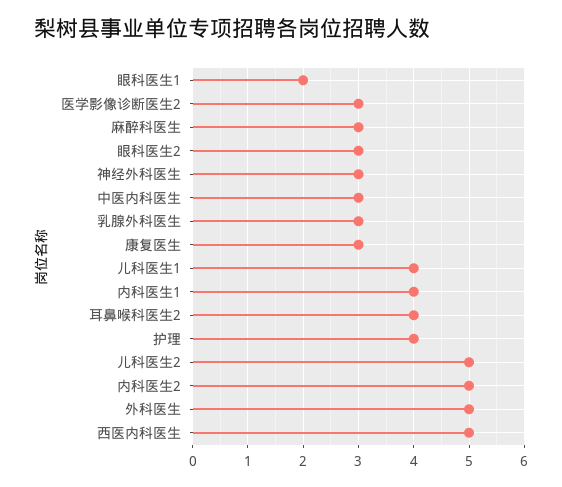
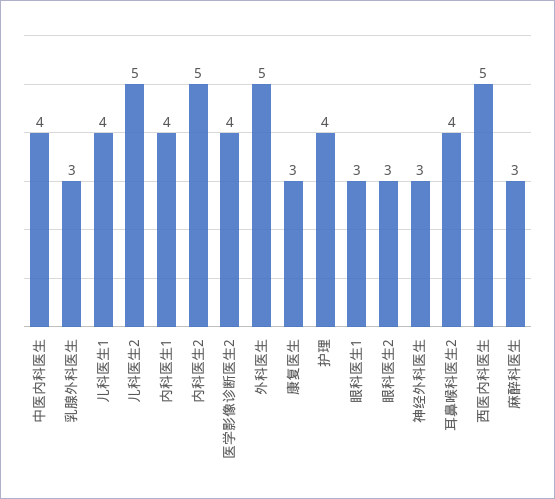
  {
-   "眼科医生1": 2,
+   "眼科医生1": 3,
-   "医学影像诊断医生2": 3,
+   "医学影像诊断医生2": 4,
    "麻醉科医生": 3,
    "眼科医生2": 3,
    "神经外科医生": 3,
-   "中医内科医生": 3,
+   "中医内科医生": 4,
    "乳腺外科医生": 3,
    "康复医生": 3,
    "儿科医生1": 4,
    "内科医生1": 4,
    "耳鼻喉科医生2": 4,
    "护理": 4,
    "儿科医生2": 5,
    "内科医生2": 5,
    "外科医生": 5,
    "西医内科医生": 5
  }

